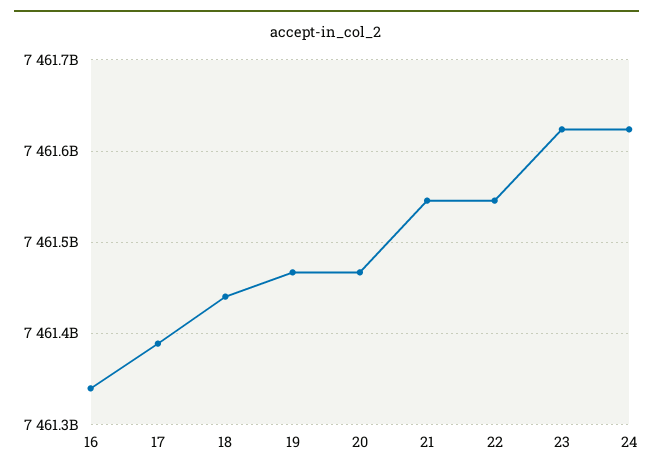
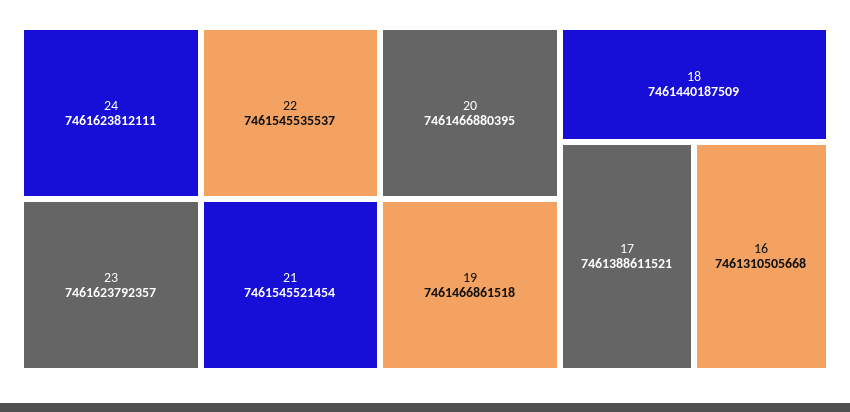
  {
-   "16": 7461340000000,
+   "16": 7461310505668,
    "17": 7461388611521,
    "18": 7461440187509,
    "19": 7461466861518,
    "20": 7461466880395,
    "21": 7461545521454,
    "22": 7461545535537,
    "23": 7461623792357,
    "24": 7461623812111
  }

